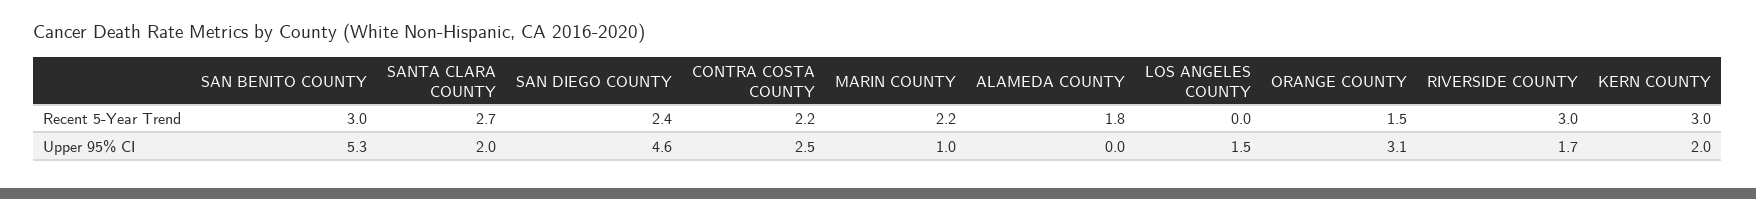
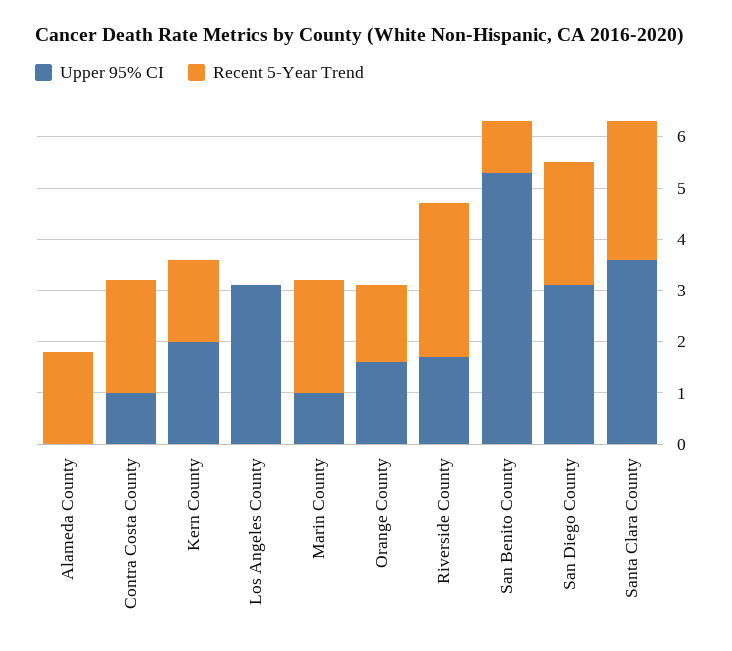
  {
    "Recent 5-Year Trend": {
-     "SAN BENITO COUNTY": 3,
+     "SAN BENITO COUNTY": 1,
      "SANTA CLARA COUNTY": 2.7,
      "SAN DIEGO COUNTY": 2.4,
      "CONTRA COSTA COUNTY": 2.2,
      "MARIN COUNTY": 2.2,
      "ALAMEDA COUNTY": 1.8,
      "LOS ANGELES COUNTY": 0,
      "ORANGE COUNTY": 1.5,
      "RIVERSIDE COUNTY": 3,
-     "KERN COUNTY": 3
+     "KERN COUNTY": 1.5
    },
    "Upper 95% CI": {
      "SAN BENITO COUNTY": 5.3,
-     "SANTA CLARA COUNTY": 2,
+     "SANTA CLARA COUNTY": 3.5,
-     "SAN DIEGO COUNTY": 4.6,
+     "SAN DIEGO COUNTY": 3,
-     "CONTRA COSTA COUNTY": 2.5,
+     "CONTRA COSTA COUNTY": 1,
      "MARIN COUNTY": 1,
      "ALAMEDA COUNTY": 0,
-     "LOS ANGELES COUNTY": 1.5,
+     "LOS ANGELES COUNTY": 3,
-     "ORANGE COUNTY": 3.1,
+     "ORANGE COUNTY": 1.5,
      "RIVERSIDE COUNTY": 1.7,
      "KERN COUNTY": 2
    }
  }

